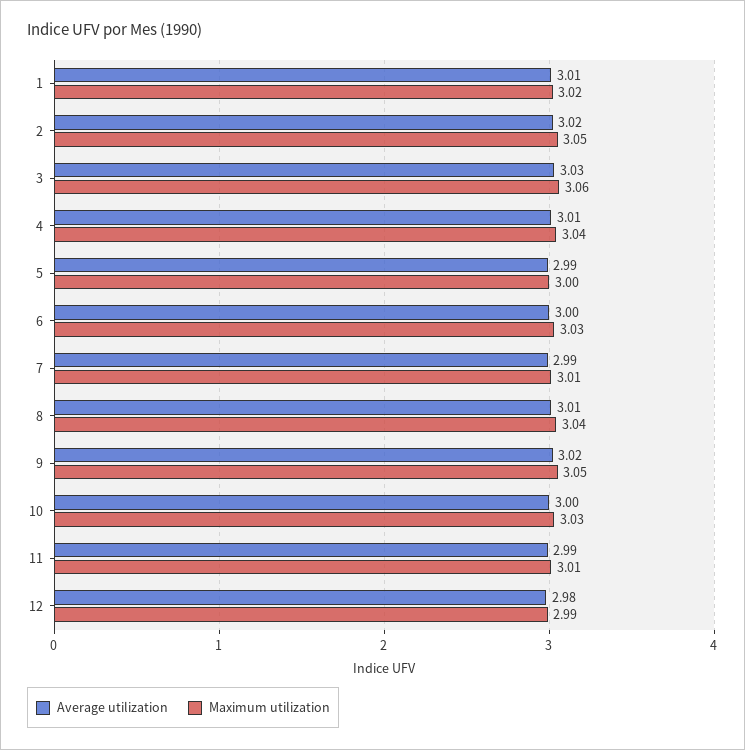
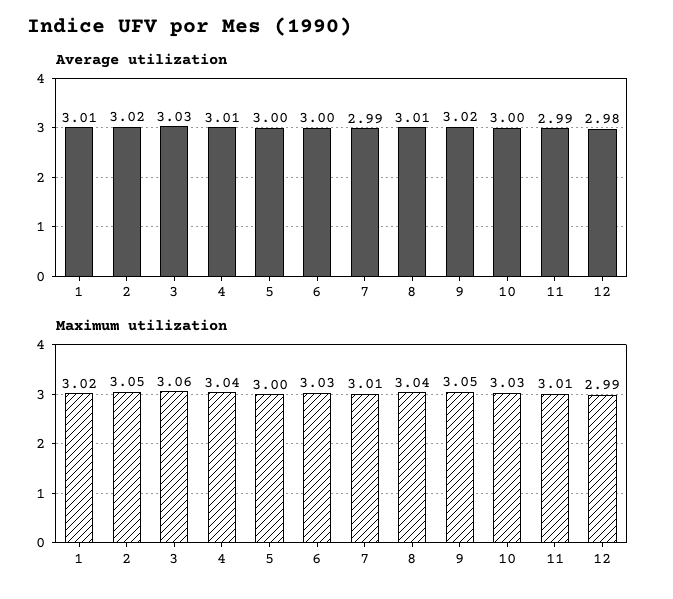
  {
    "Average utilization": {
      "1": 3.01,
      "2": 3.02,
      "3": 3.03,
      "4": 3.01,
-     "5": 2.99,
+     "5": 3,
      "6": 3,
      "7": 2.99,
      "8": 3.01,
      "9": 3.02,
      "10": 3,
      "11": 2.99,
      "12": 2.98
    },
    "Maximum utilization": {
      "1": 3.02,
      "2": 3.05,
      "3": 3.06,
      "4": 3.04,
      "5": 3,
      "6": 3.03,
      "7": 3.01,
      "8": 3.04,
      "9": 3.05,
      "10": 3.03,
      "11": 3.01,
      "12": 2.99
    }
  }

